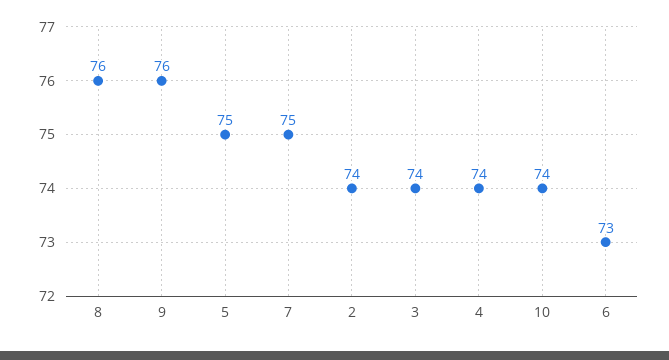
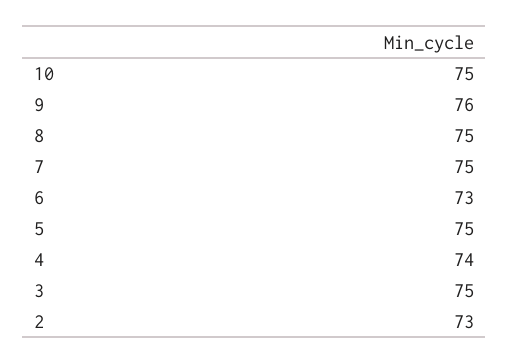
  {
-   "8": 76,
+   "8": 75,
    "9": 76,
    "5": 75,
    "7": 75,
-   "2": 74,
+   "2": 73,
-   "3": 74,
+   "3": 75,
    "4": 74,
-   "10": 74,
+   "10": 75,
    "6": 73
  }

